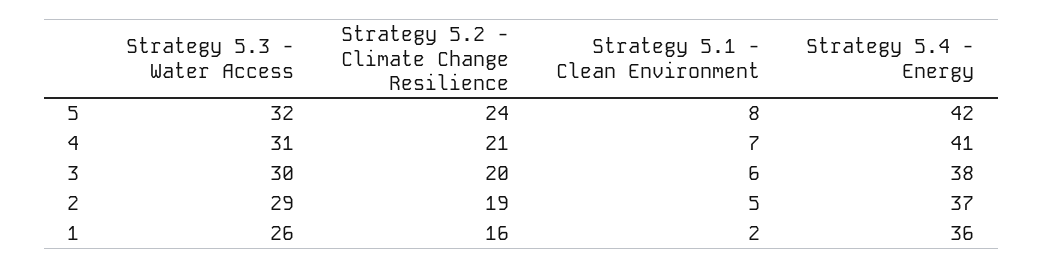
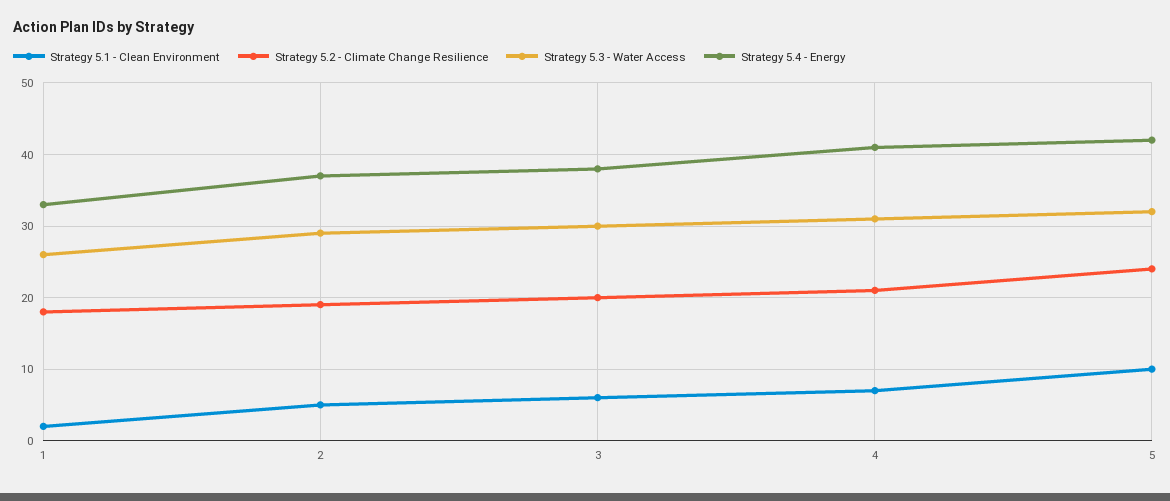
  {
    "Strategy 5.3 - Water Access": {
      "5": 32,
      "4": 31,
      "3": 30,
      "2": 29,
      "1": 26
    },
    "Strategy 5.2 - Climate Change Resilience": {
      "5": 24,
      "4": 21,
      "3": 20,
      "2": 19,
-     "1": 16
+     "1": 18
    },
    "Strategy 5.1 - Clean Environment": {
-     "5": 8,
+     "5": 10,
      "4": 7,
      "3": 6,
      "2": 5,
      "1": 2
    },
    "Strategy 5.4 - Energy": {
      "5": 42,
      "4": 41,
      "3": 38,
      "2": 37,
-     "1": 36
+     "1": 33
    }
  }

